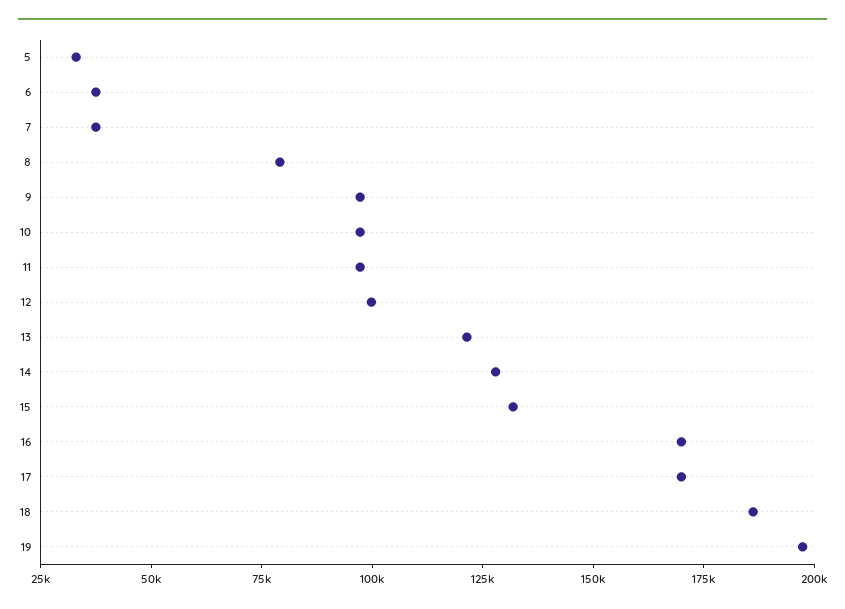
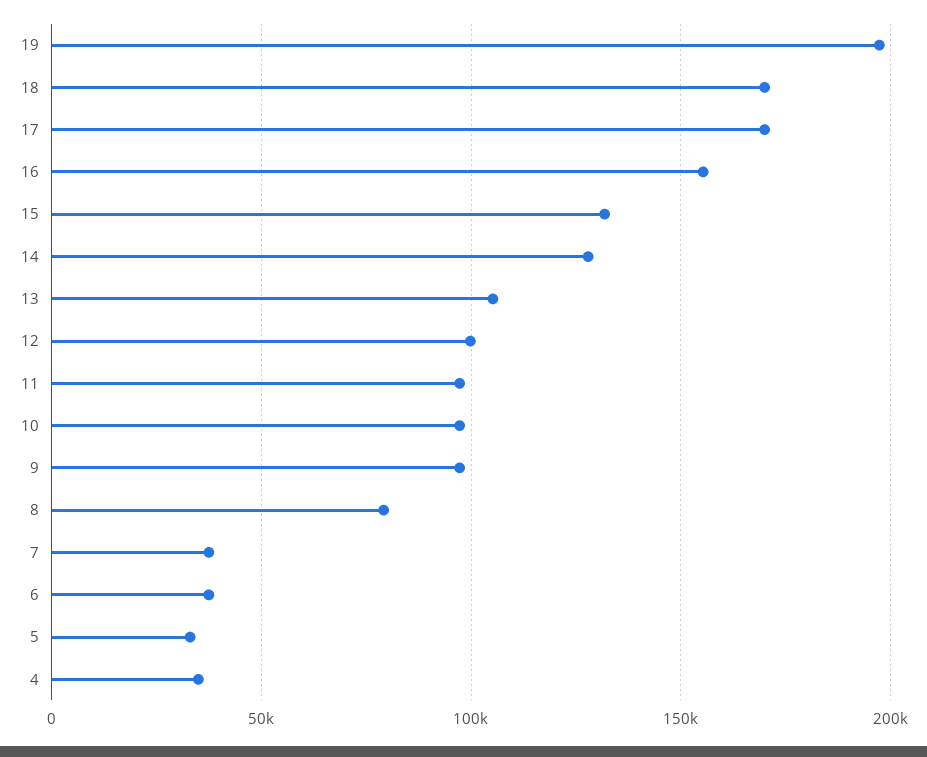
  {
    "5": 35000,
    "6": 35000,
    "7": 35000,
    "8": 80000,
    "9": 95000,
    "10": 95000,
    "11": 95000,
    "12": 100000,
-   "13": 120000,
+   "13": 105000,
    "14": 130000,
    "15": 130000,
-   "16": 170000,
+   "16": 155000,
    "17": 170000,
-   "18": 185000,
+   "18": 170000,
-   "19": 195000
+   "19": 195000,
+   "4": 35000
  }

